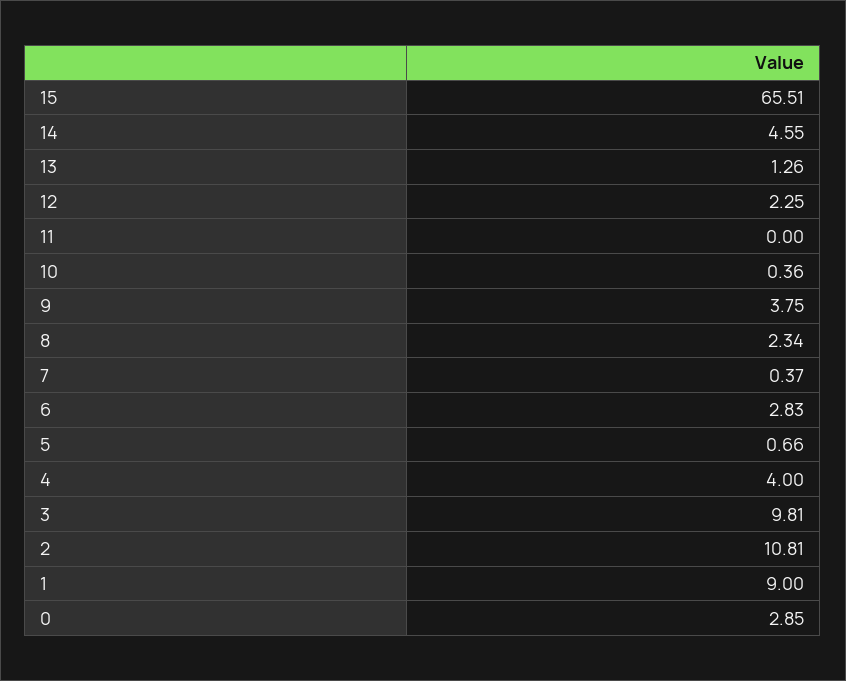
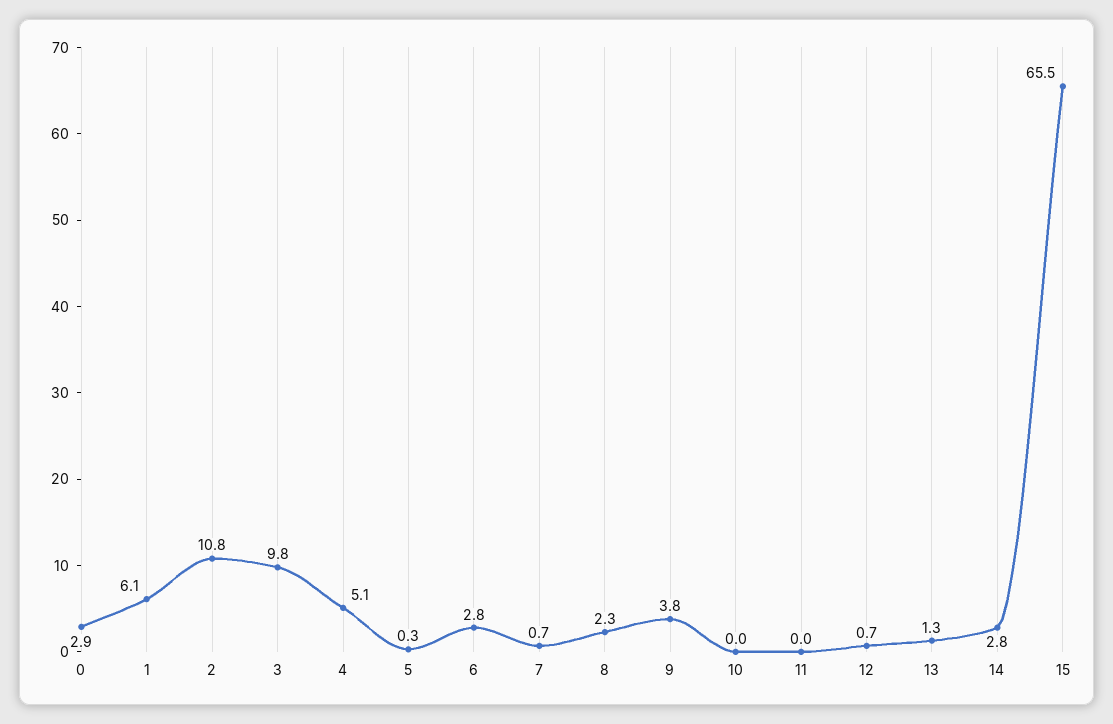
  {
    "15": 65.51,
-   "14": 4.55,
+   "14": 2.8,
    "13": 1.26,
-   "12": 2.25,
+   "12": 0.7,
    "11": 0,
-   "10": 0.36,
+   "10": 0,
    "9": 3.75,
    "8": 2.34,
-   "7": 0.37,
+   "7": 0.7,
    "6": 2.83,
-   "5": 0.66,
+   "5": 0.3,
-   "4": 4,
+   "4": 5.1,
    "3": 9.81,
    "2": 10.81,
-   "1": 9,
+   "1": 6.1,
    "0": 2.85
  }

